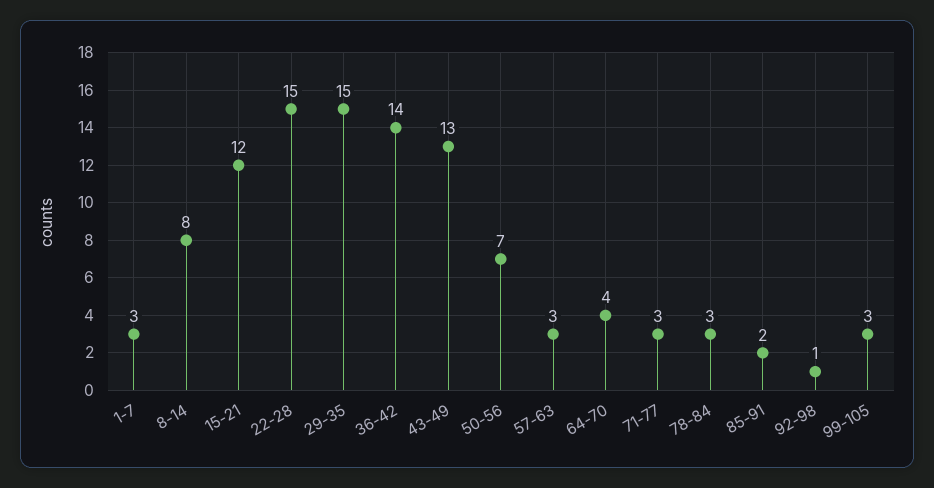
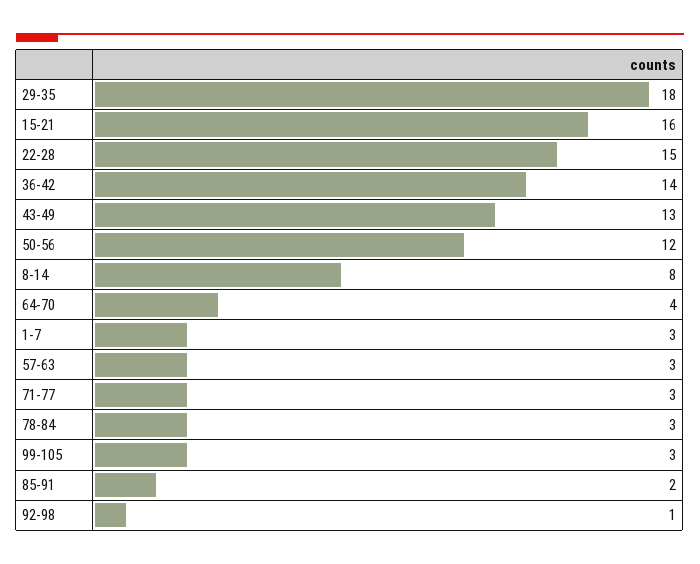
  {
    "1-7": 3,
    "8-14": 8,
-   "15-21": 12,
+   "15-21": 16,
    "22-28": 15,
-   "29-35": 15,
+   "29-35": 18,
    "36-42": 14,
    "43-49": 13,
-   "50-56": 7,
+   "50-56": 12,
    "57-63": 3,
    "64-70": 4,
    "71-77": 3,
    "78-84": 3,
    "85-91": 2,
    "92-98": 1,
    "99-105": 3
  }

